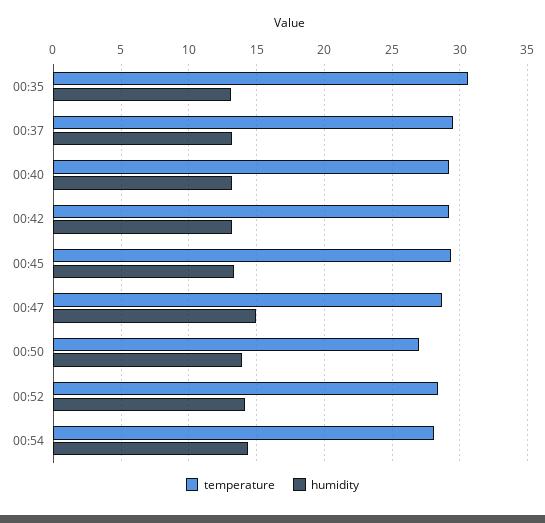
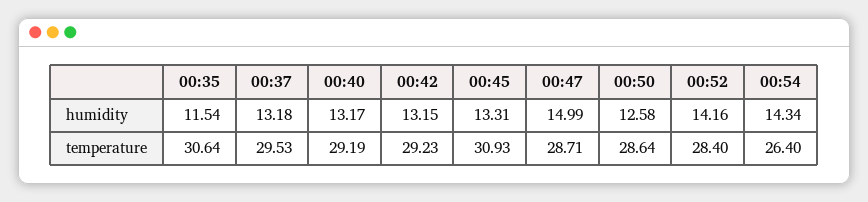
  {
    "temperature": {
      "00:35": 30.64,
      "00:37": 29.53,
      "00:40": 29.19,
      "00:42": 29.23,
-     "00:45": 29.5,
+     "00:45": 30.93,
      "00:47": 28.71,
-     "00:50": 27,
+     "00:50": 28.64,
      "00:52": 28.4,
-     "00:54": 28
+     "00:54": 26.4
    },
    "humidity": {
-     "00:35": 13,
+     "00:35": 11.54,
      "00:37": 13.18,
      "00:40": 13.17,
      "00:42": 13.15,
      "00:45": 13.31,
      "00:47": 14.99,
-     "00:50": 14,
+     "00:50": 12.58,
      "00:52": 14.16,
      "00:54": 14.34
    }
  }

